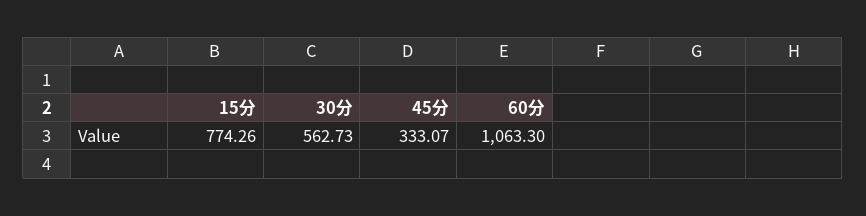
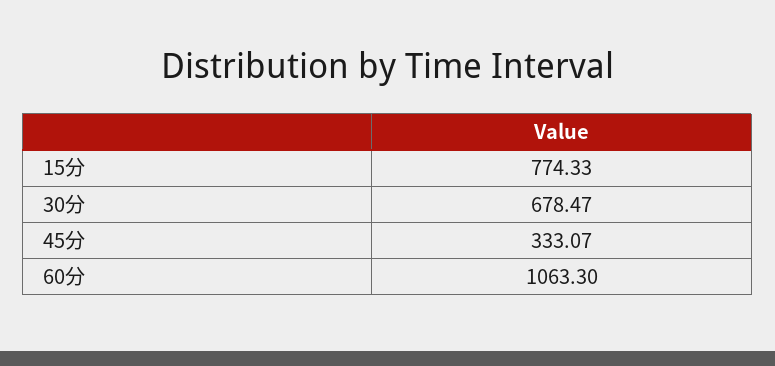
  {
-   "15分": 774.26,
+   "15分": 774.33,
-   "30分": 562.73,
+   "30分": 678.47,
    "45分": 333.07,
    "60分": 1063.3
  }

